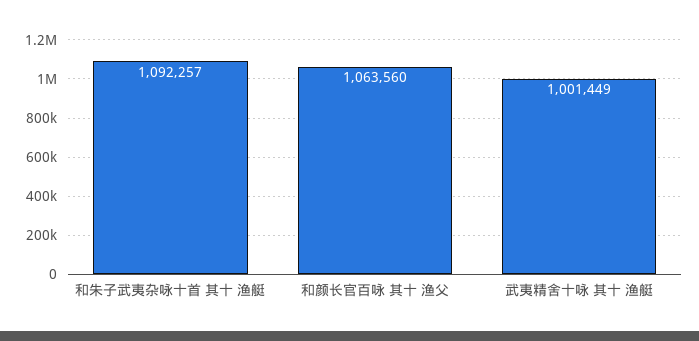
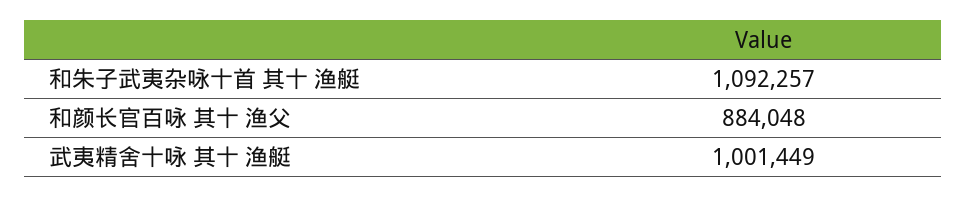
  {
    "和朱子武夷杂咏十首 其十 渔艇": 1092257,
-   "和颜长官百咏 其十 渔父": 1063560,
+   "和颜长官百咏 其十 渔父": 884048,
    "武夷精舍十咏 其十 渔艇": 1001449
  }

